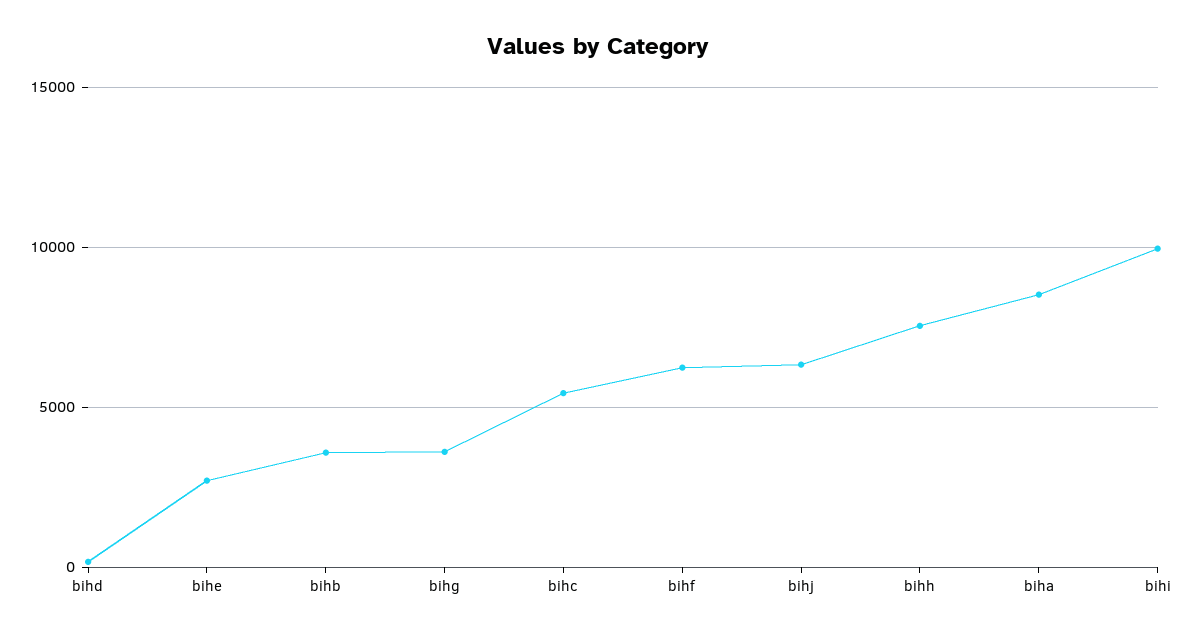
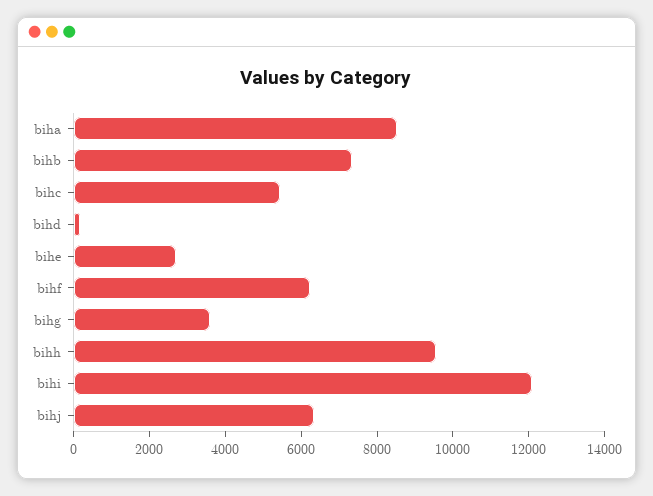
  {
    "bihd": 0,
    "bihe": 2500,
-   "bihb": 3500,
+   "bihb": 7500,
    "bihg": 3500,
    "bihc": 5500,
    "bihf": 6000,
    "bihj": 6500,
-   "bihh": 7500,
+   "bihh": 9500,
    "biha": 8500,
-   "bihi": 10000
+   "bihi": 12000
  }

